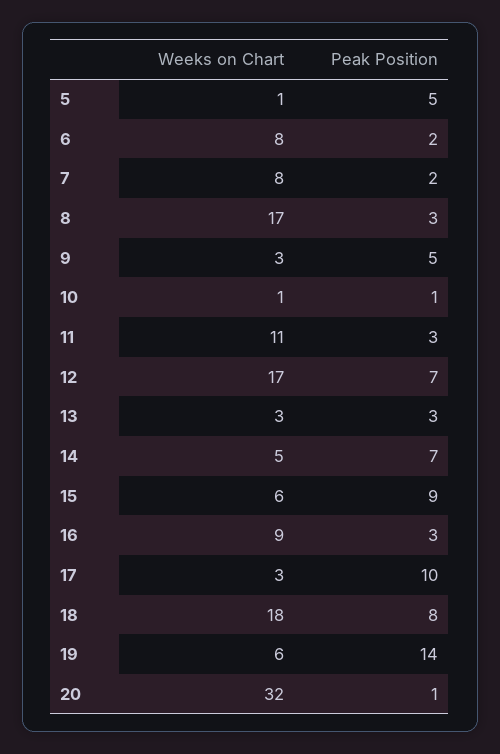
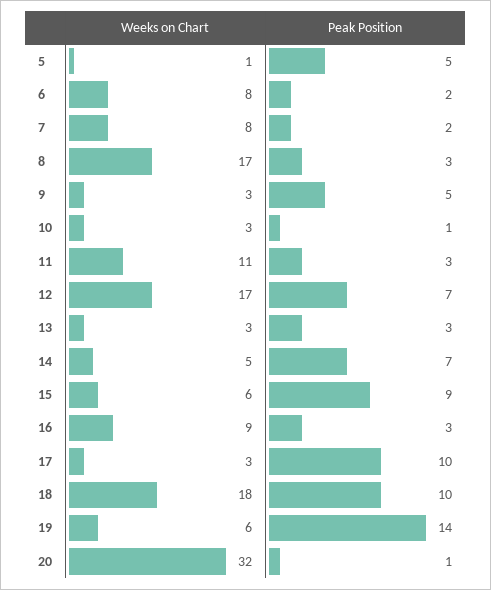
  {
    "Weeks on Chart": {
      "5": 1,
      "6": 8,
      "7": 8,
      "8": 17,
      "9": 3,
-     "10": 1,
+     "10": 3,
      "11": 11,
      "12": 17,
      "13": 3,
      "14": 5,
      "15": 6,
      "16": 9,
      "17": 3,
      "18": 18,
      "19": 6,
      "20": 32
    },
    "Peak Position": {
      "5": 5,
      "6": 2,
      "7": 2,
      "8": 3,
      "9": 5,
      "10": 1,
      "11": 3,
      "12": 7,
      "13": 3,
      "14": 7,
      "15": 9,
      "16": 3,
      "17": 10,
-     "18": 8,
+     "18": 10,
      "19": 14,
      "20": 1
    }
  }

